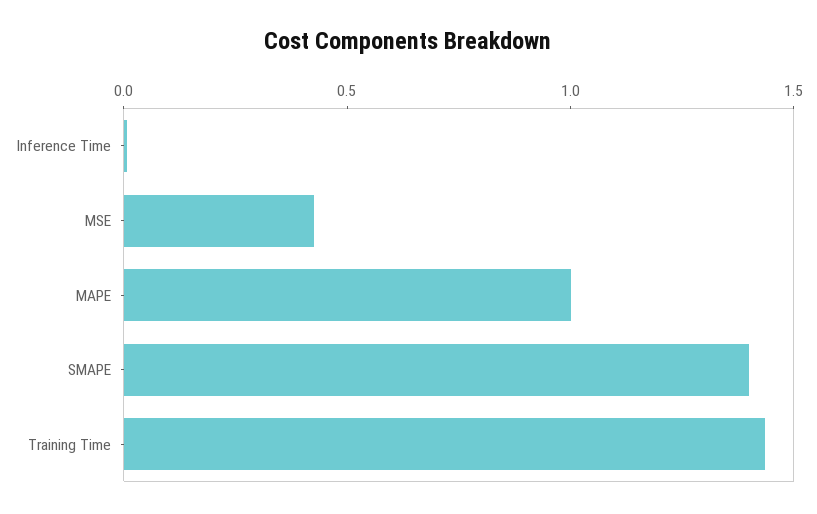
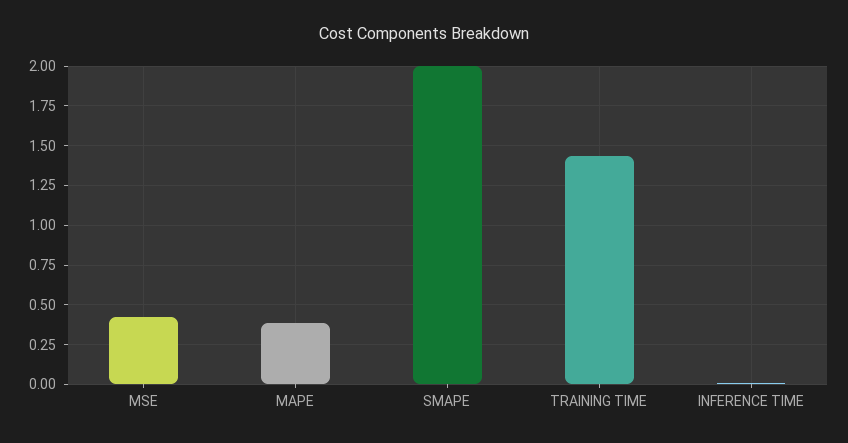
  {
    "Inference Time": 0,
    "MSE": 0.45,
-   "MAPE": 1,
+   "MAPE": 0.4,
-   "SMAPE": 1.4,
+   "SMAPE": 2,
    "Training Time": 1.45
  }

